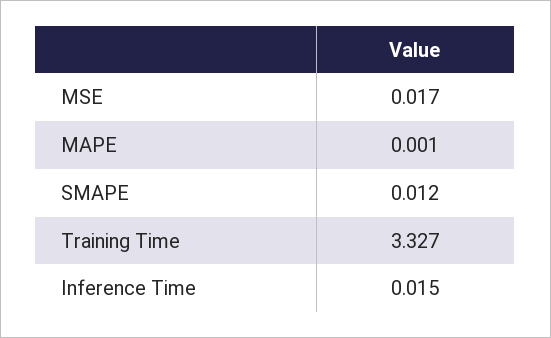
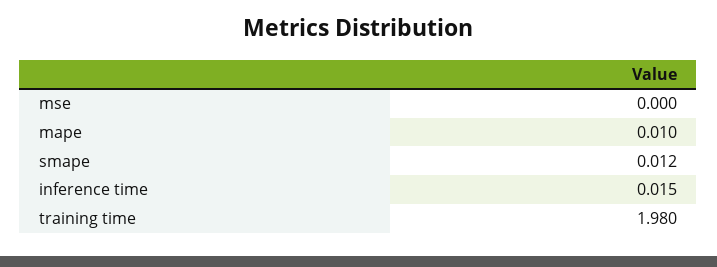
  {
-   "MSE": 0.017,
+   "MSE": 0,
-   "MAPE": 0.001,
+   "MAPE": 0.01,
    "SMAPE": 0.012,
-   "Training Time": 3.327,
+   "Training Time": 1.98,
    "Inference Time": 0.015
  }

